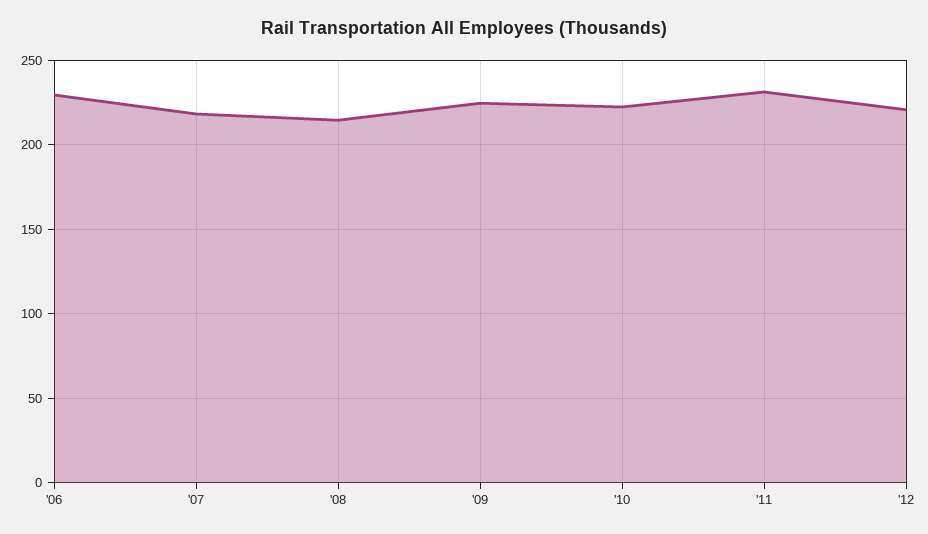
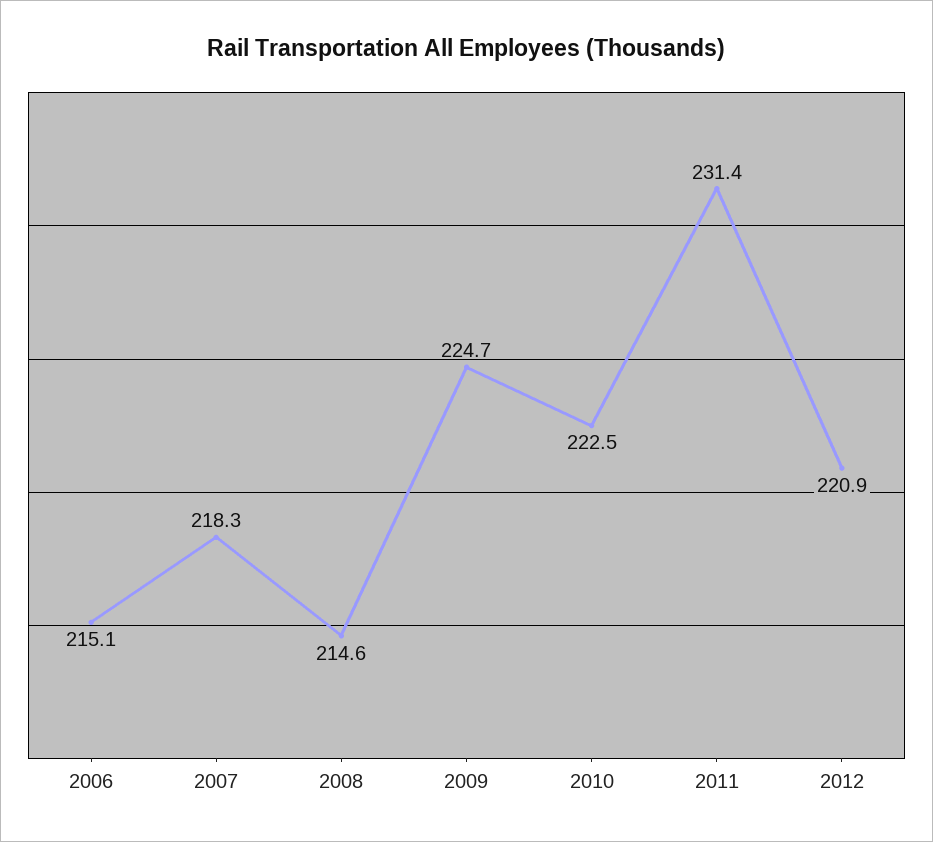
  {
-   "'06": 230,
+   "'06": 215.1,
    "'07": 218.3,
    "'08": 214.6,
    "'09": 224.7,
    "'10": 222.5,
    "'11": 231.4,
    "'12": 220.9
  }

